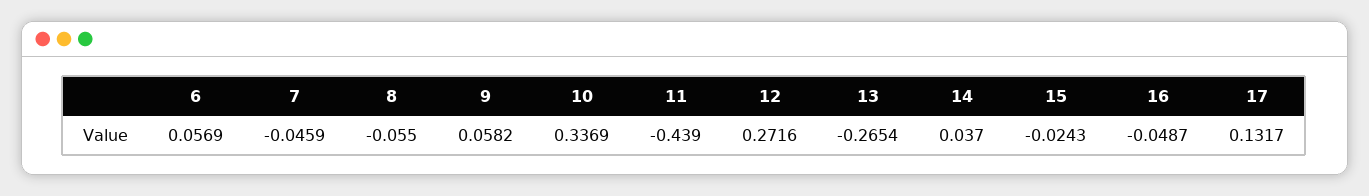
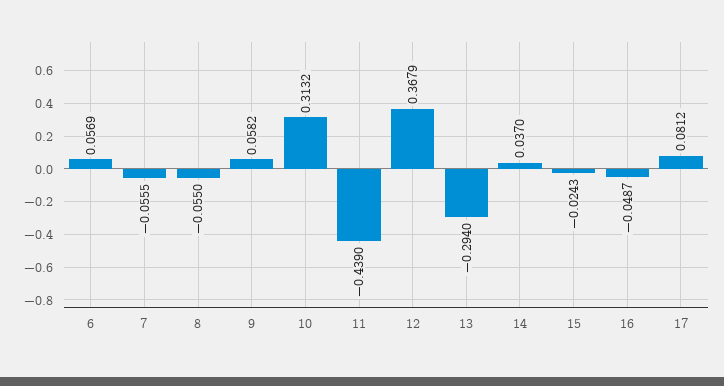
  {
    "6": 0.0569,
-   "7": -0.0459,
+   "7": -0.0555,
    "8": -0.055,
    "9": 0.0582,
-   "10": 0.3369,
+   "10": 0.3132,
    "11": -0.439,
-   "12": 0.2716,
+   "12": 0.3679,
-   "13": -0.2654,
+   "13": -0.294,
    "14": 0.037,
    "15": -0.0243,
    "16": -0.0487,
-   "17": 0.1317
+   "17": 0.0812
  }

